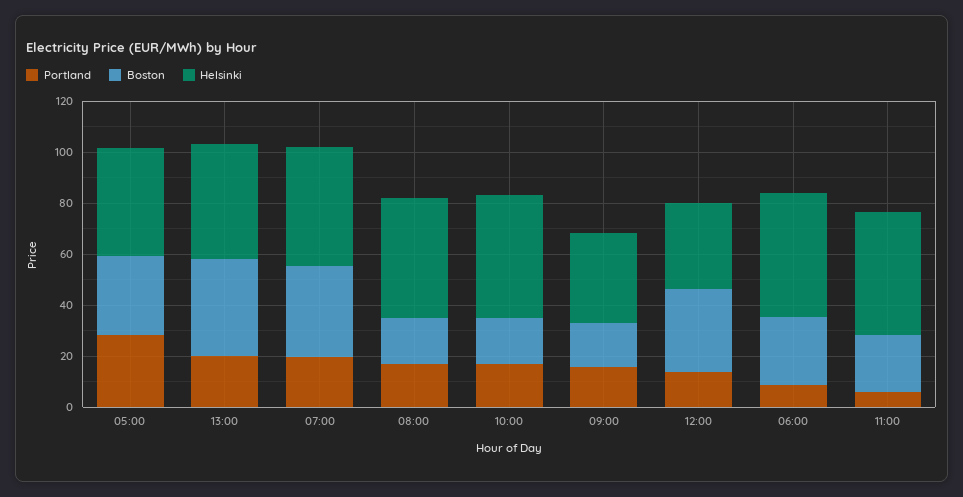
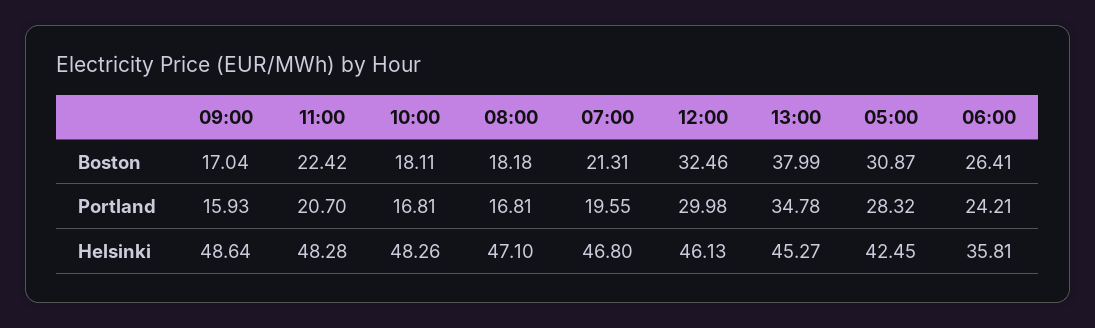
  {
    "Portland": {
      "05:00": 28.32,
-     "13:00": 20,
+     "13:00": 34.78,
      "07:00": 19.55,
      "08:00": 16.81,
      "10:00": 16.81,
      "09:00": 15.93,
-     "12:00": 15,
+     "12:00": 29.98,
-     "06:00": 10,
+     "06:00": 24.21,
-     "11:00": 5
+     "11:00": 20.7
    },
    "Boston": {
      "05:00": 30.87,
      "13:00": 37.99,
-     "07:00": 35,
+     "07:00": 21.31,
      "08:00": 18.18,
      "10:00": 18.11,
      "09:00": 17.04,
      "12:00": 32.46,
      "06:00": 26.41,
      "11:00": 22.42
    },
    "Helsinki": {
      "05:00": 42.45,
      "13:00": 45.27,
      "07:00": 46.8,
      "08:00": 47.1,
      "10:00": 48.26,
-     "09:00": 35,
+     "09:00": 48.64,
-     "12:00": 35,
+     "12:00": 46.13,
-     "06:00": 50,
+     "06:00": 35.81,
      "11:00": 48.28
    }
  }

